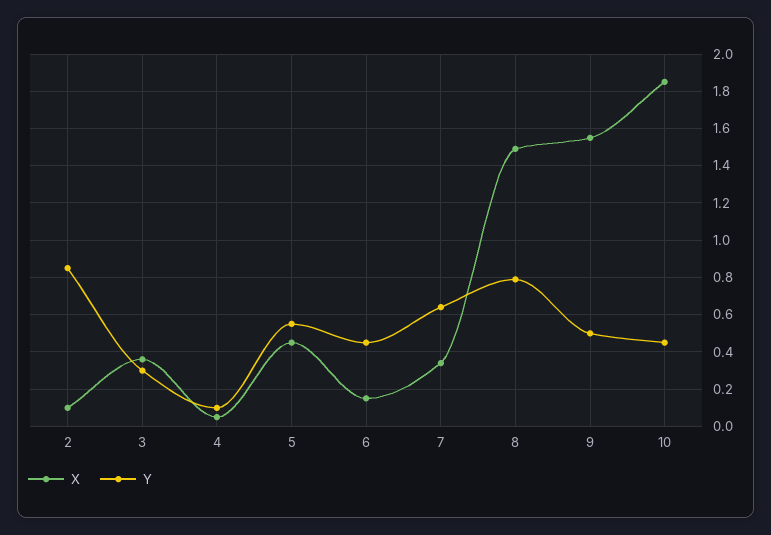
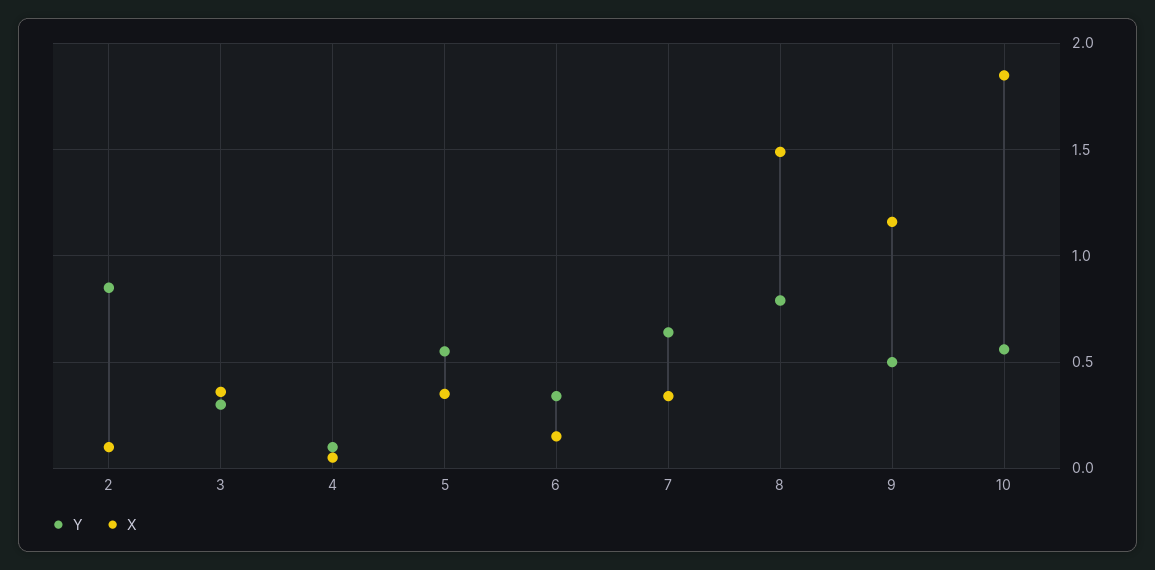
  {
    "X": {
      "2": 0.1,
      "3": 0.35,
      "4": 0.05,
-     "5": 0.45,
+     "5": 0.35,
      "6": 0.15,
      "7": 0.35,
      "8": 1.5,
-     "9": 1.55,
+     "9": 1.15,
      "10": 1.85
    },
    "Y": {
      "2": 0.85,
      "3": 0.3,
      "4": 0.1,
      "5": 0.55,
-     "6": 0.45,
+     "6": 0.35,
      "7": 0.65,
      "8": 0.8,
      "9": 0.5,
-     "10": 0.45
+     "10": 0.55
    }
  }

